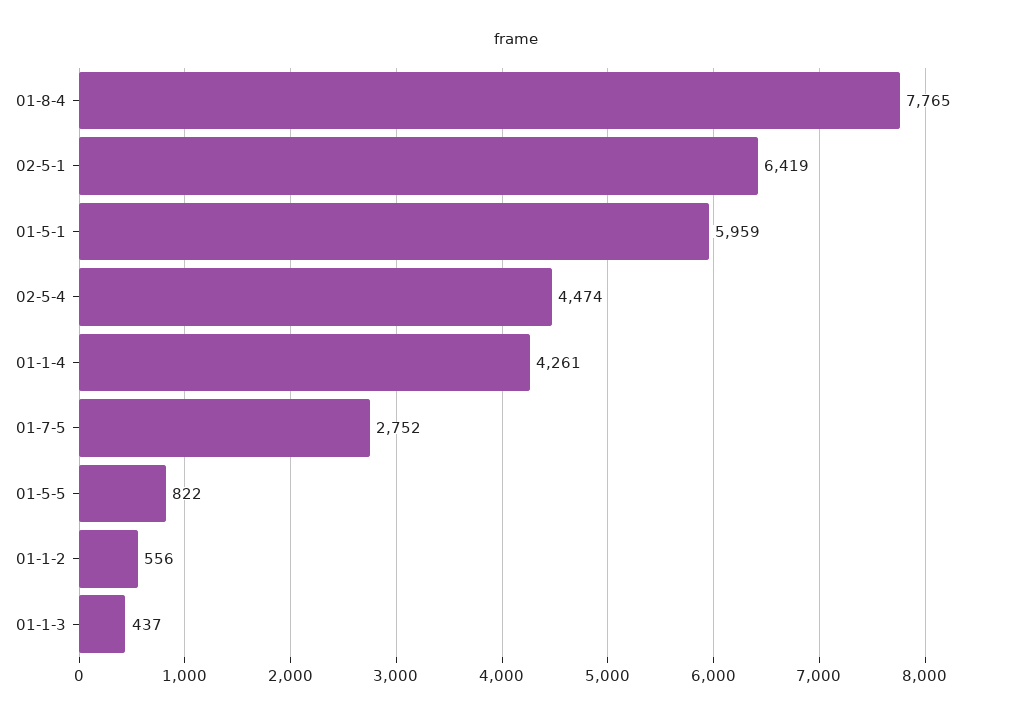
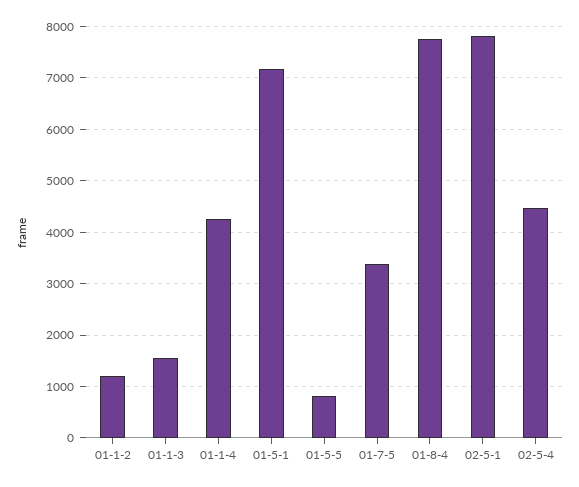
  {
    "01-8-4": 7765,
-   "02-5-1": 6419,
+   "02-5-1": 7800,
-   "01-5-1": 5959,
+   "01-5-1": 7200,
    "02-5-4": 4474,
    "01-1-4": 4261,
-   "01-7-5": 2752,
+   "01-7-5": 3400,
    "01-5-5": 822,
-   "01-1-2": 556,
+   "01-1-2": 1200,
-   "01-1-3": 437
+   "01-1-3": 1600
  }

